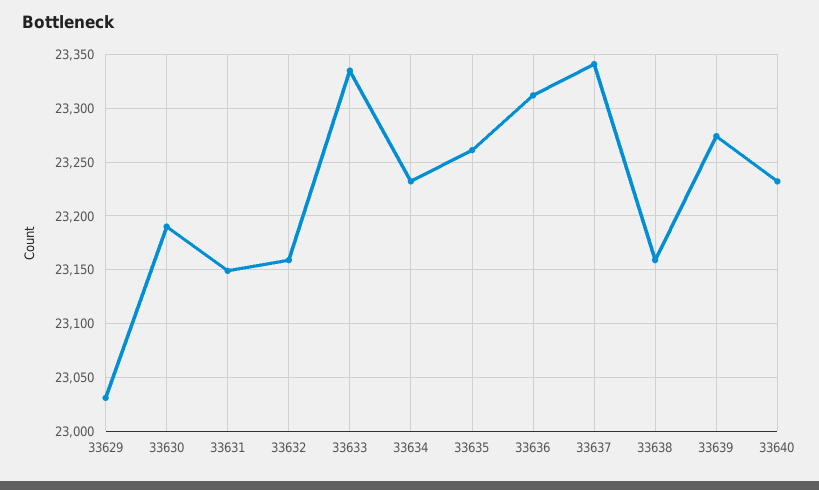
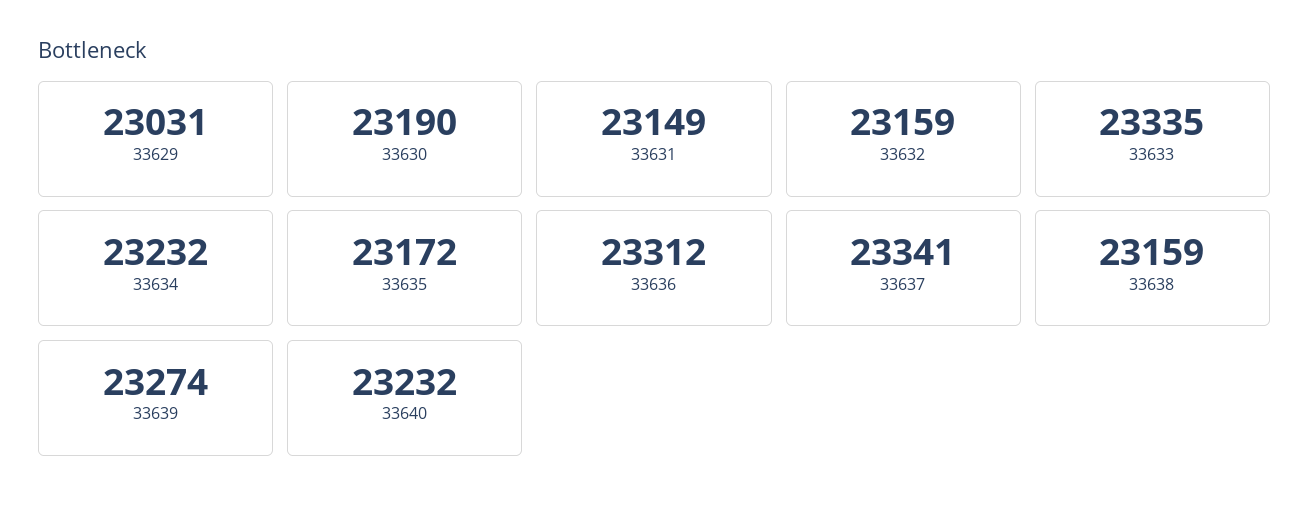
  {
    "33629": 23031,
    "33630": 23190,
    "33631": 23149,
    "33632": 23159,
    "33633": 23335,
    "33634": 23232,
-   "33635": 23260,
+   "33635": 23172,
    "33636": 23312,
    "33637": 23341,
    "33638": 23159,
    "33639": 23274,
    "33640": 23232
  }

